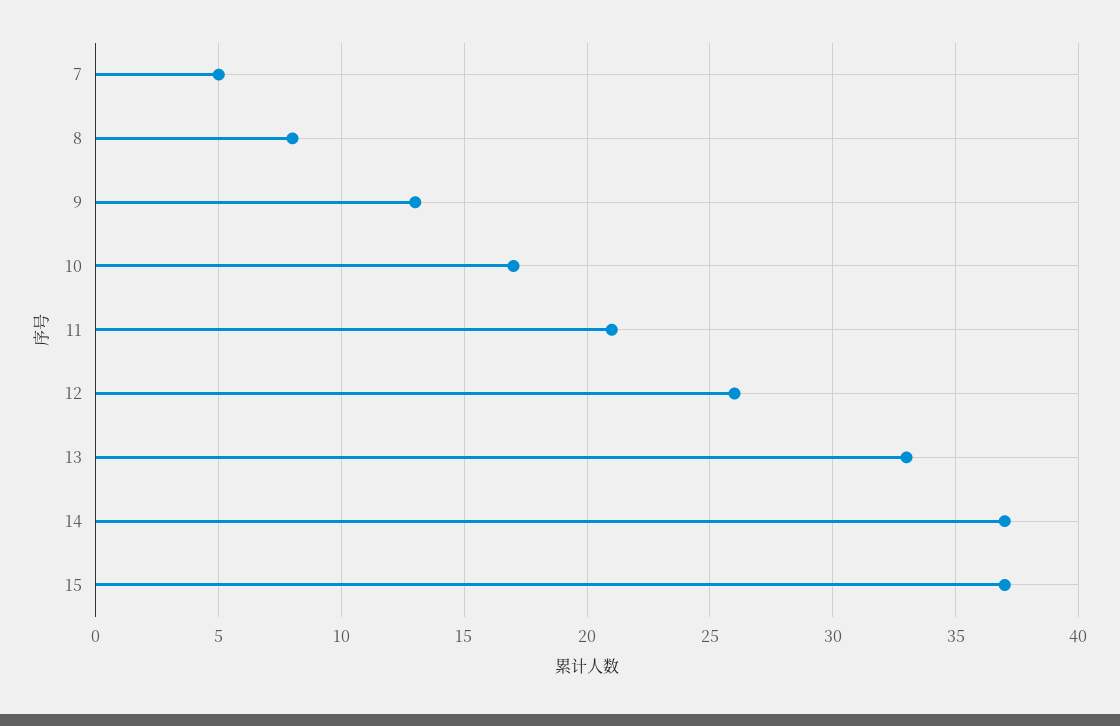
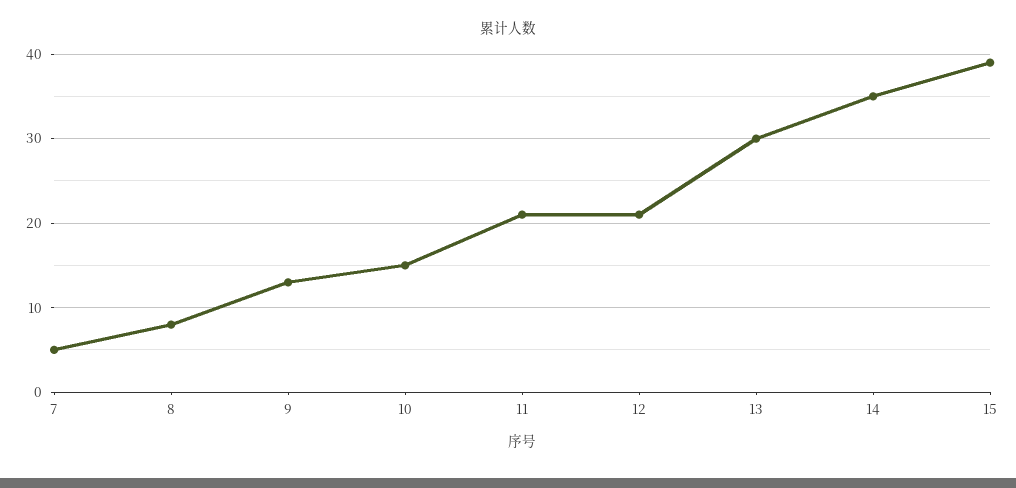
  {
    "7": 5,
    "8": 8,
    "9": 13,
-   "10": 17,
+   "10": 15,
    "11": 21,
-   "12": 26,
+   "12": 21,
-   "13": 33,
+   "13": 30,
-   "14": 37,
+   "14": 35,
-   "15": 37
+   "15": 39
  }

